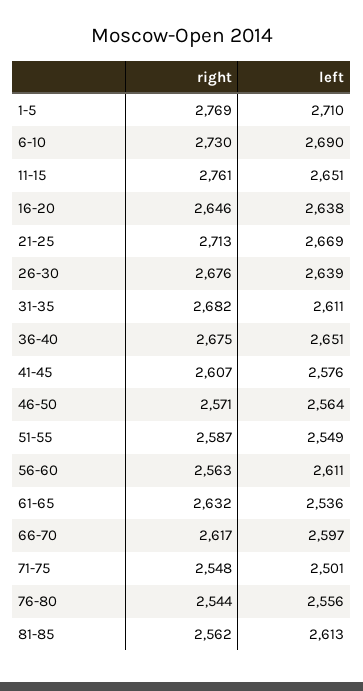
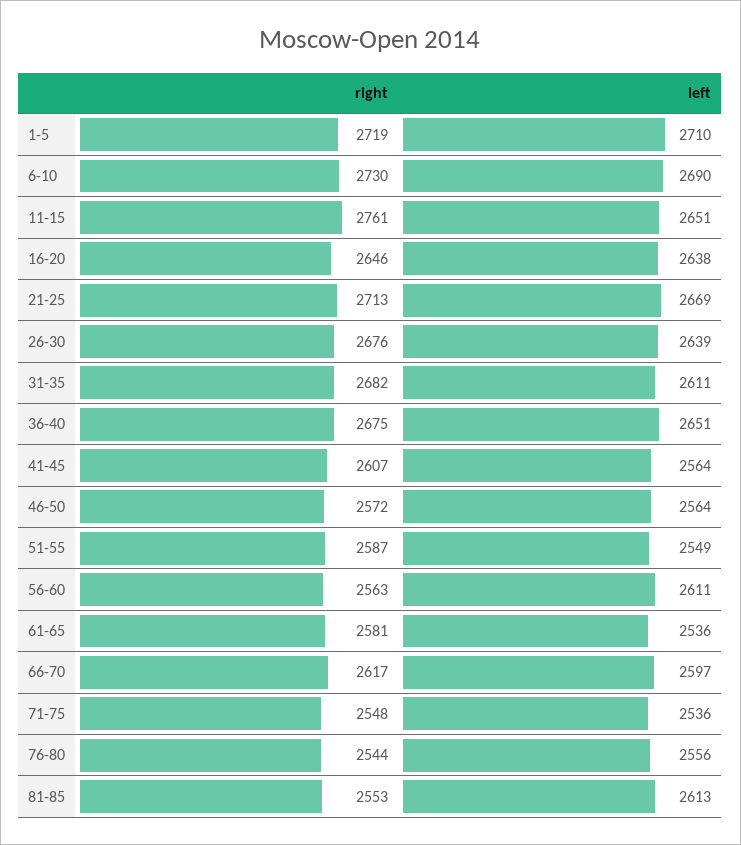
  {
    "right": {
-     "1-5": 2769,
+     "1-5": 2719,
      "6-10": 2730,
      "11-15": 2761,
      "16-20": 2646,
      "21-25": 2713,
      "26-30": 2676,
      "31-35": 2682,
      "36-40": 2675,
      "41-45": 2607,
-     "46-50": 2571,
+     "46-50": 2572,
      "51-55": 2587,
      "56-60": 2563,
-     "61-65": 2632,
+     "61-65": 2581,
      "66-70": 2617,
      "71-75": 2548,
      "76-80": 2544,
-     "81-85": 2562
+     "81-85": 2553
    },
    "left": {
      "1-5": 2710,
      "6-10": 2690,
      "11-15": 2651,
      "16-20": 2638,
      "21-25": 2669,
      "26-30": 2639,
      "31-35": 2611,
      "36-40": 2651,
-     "41-45": 2576,
+     "41-45": 2564,
      "46-50": 2564,
      "51-55": 2549,
      "56-60": 2611,
      "61-65": 2536,
      "66-70": 2597,
-     "71-75": 2501,
+     "71-75": 2536,
      "76-80": 2556,
      "81-85": 2613
    }
  }

